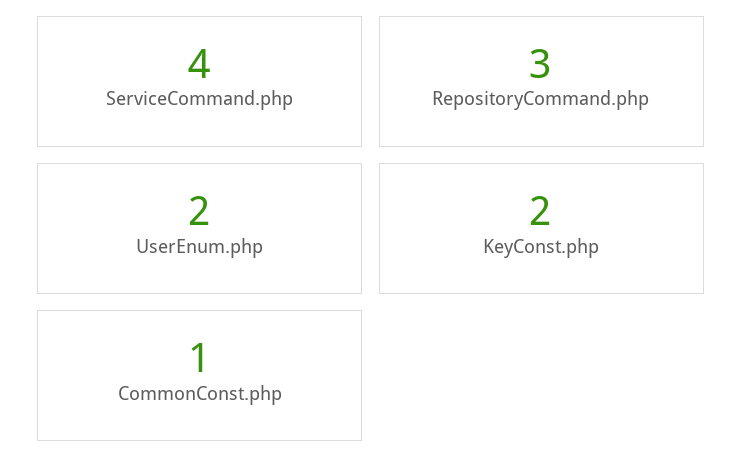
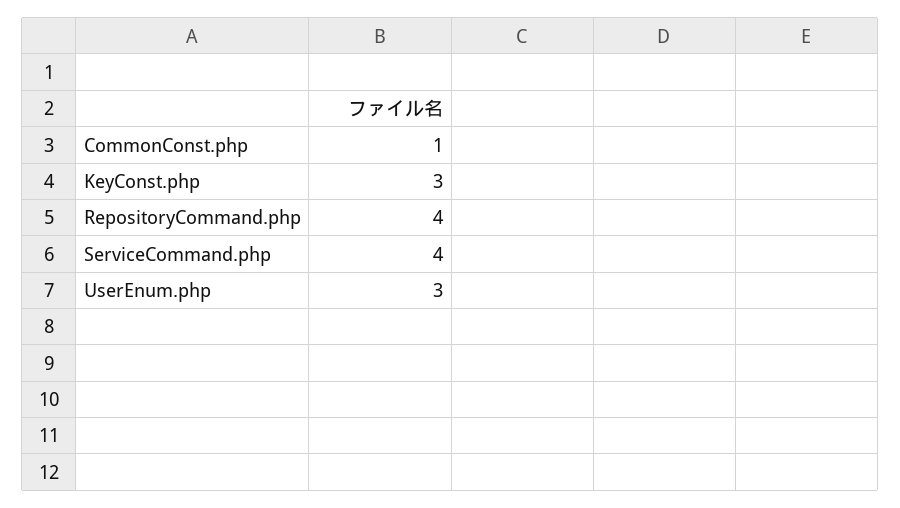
  {
    "ServiceCommand.php": 4,
-   "RepositoryCommand.php": 3,
+   "RepositoryCommand.php": 4,
-   "UserEnum.php": 2,
+   "UserEnum.php": 3,
-   "KeyConst.php": 2,
+   "KeyConst.php": 3,
    "CommonConst.php": 1
  }

